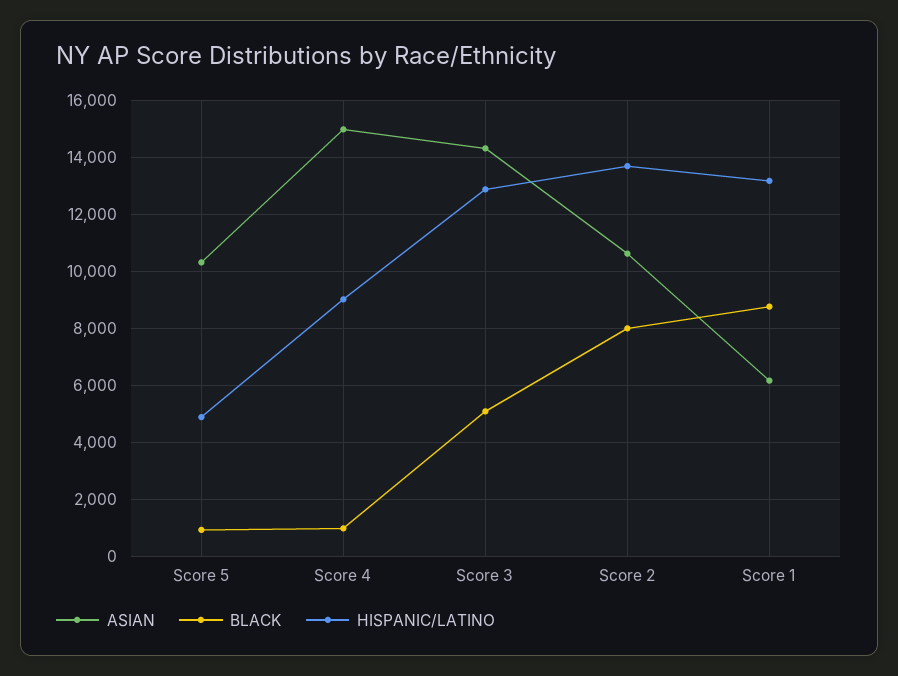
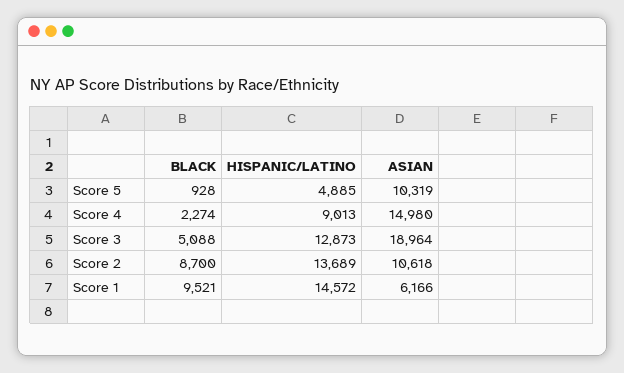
  {
    "ASIAN": {
      "Score 5": 10319,
      "Score 4": 14980,
-     "Score 3": 14250,
+     "Score 3": 18964,
      "Score 2": 10618,
      "Score 1": 6166
    },
    "BLACK": {
      "Score 5": 928,
-     "Score 4": 1000,
+     "Score 4": 2274,
      "Score 3": 5088,
-     "Score 2": 8000,
+     "Score 2": 8700,
-     "Score 1": 8750
+     "Score 1": 9521
    },
    "HISPANIC/LATINO": {
      "Score 5": 4885,
      "Score 4": 9013,
      "Score 3": 12873,
      "Score 2": 13689,
-     "Score 1": 13250
+     "Score 1": 14572
    }
  }

